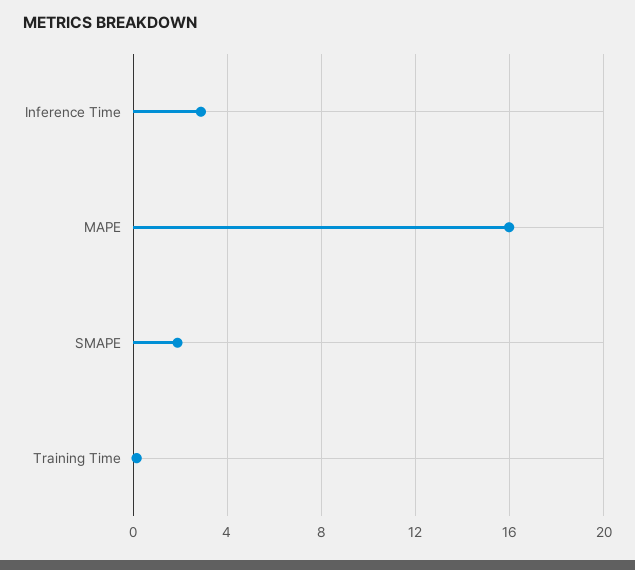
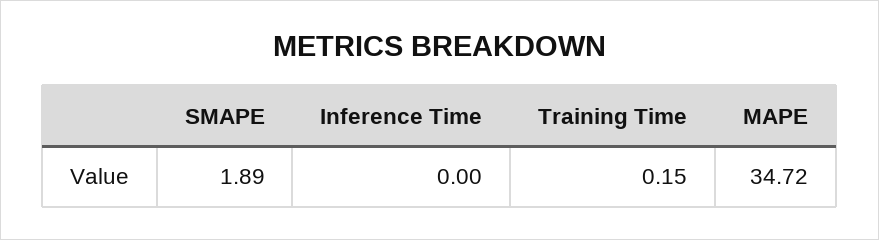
  {
-   "Inference Time": 3,
+   "Inference Time": 0,
-   "MAPE": 16,
+   "MAPE": 34.72,
    "SMAPE": 1.89,
    "Training Time": 0.15
  }

